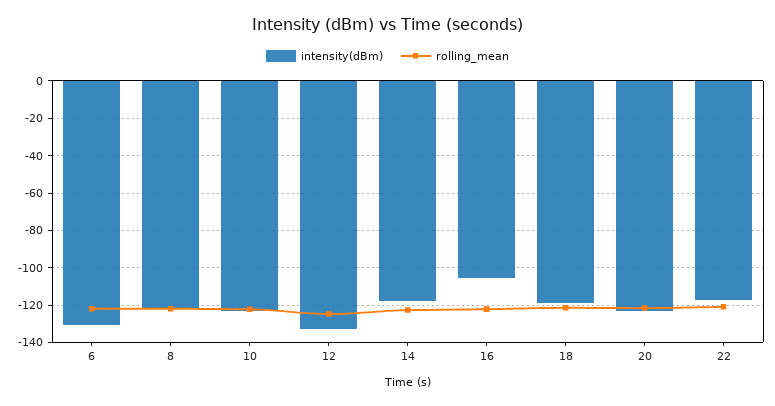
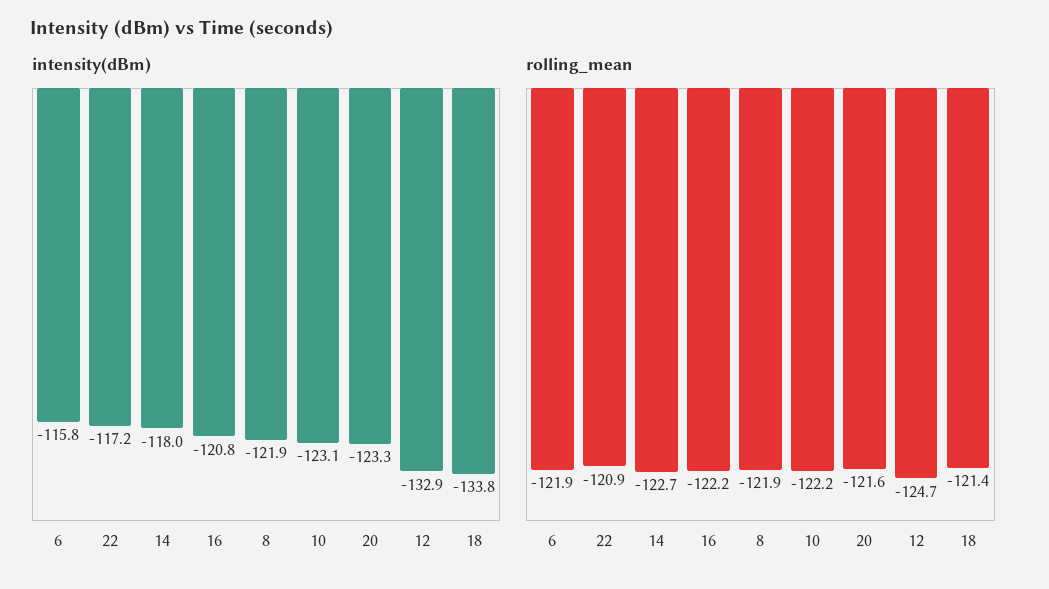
  {
    "intensity(dBm)": {
-     "6": -130,
+     "6": -115.8,
      "8": -121.9,
      "10": -123.1,
      "12": -132.9,
      "14": -118,
-     "16": -105,
+     "16": -120.8,
-     "18": -120,
+     "18": -133.8,
      "20": -123.3,
      "22": -117.2
    },
    "rolling_mean": {
      "6": -121.9,
      "8": -121.9,
      "10": -122.2,
      "12": -124.7,
      "14": -122.7,
      "16": -122.2,
      "18": -121.4,
      "20": -121.6,
      "22": -120.9
    }
  }

